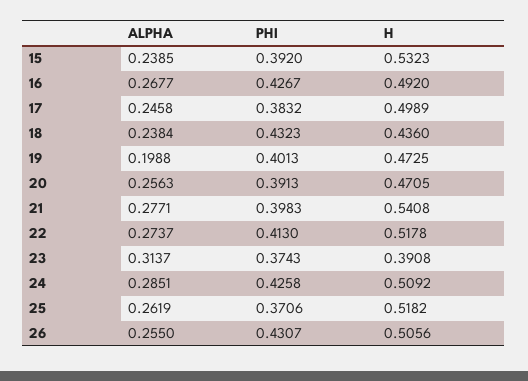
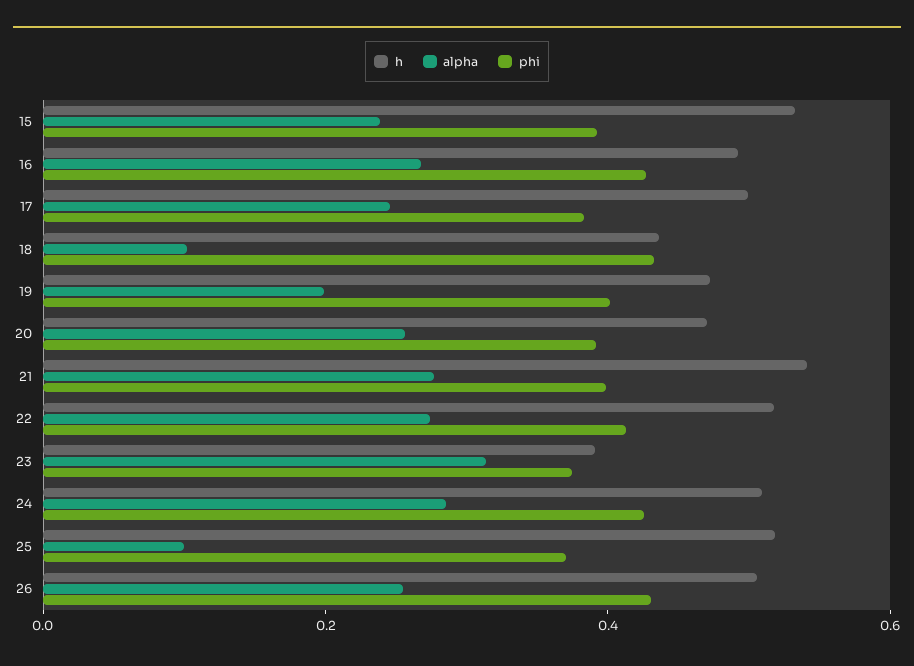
  {
    "ALPHA": {
      "15": 0.2385,
      "16": 0.2677,
      "17": 0.2458,
-     "18": 0.2384,
+     "18": 0.1,
      "19": 0.1988,
      "20": 0.2563,
      "21": 0.2771,
      "22": 0.2737,
      "23": 0.3137,
      "24": 0.2851,
-     "25": 0.2619,
+     "25": 0.1,
      "26": 0.255
    },
    "PHI": {
      "15": 0.392,
      "16": 0.4267,
      "17": 0.3832,
      "18": 0.4323,
      "19": 0.4013,
      "20": 0.3913,
      "21": 0.3983,
      "22": 0.413,
      "23": 0.3743,
      "24": 0.4258,
      "25": 0.3706,
      "26": 0.4307
    },
    "H": {
      "15": 0.5323,
      "16": 0.492,
      "17": 0.4989,
      "18": 0.436,
      "19": 0.4725,
      "20": 0.4705,
      "21": 0.5408,
      "22": 0.5178,
      "23": 0.3908,
      "24": 0.5092,
      "25": 0.5182,
      "26": 0.5056
    }
  }

